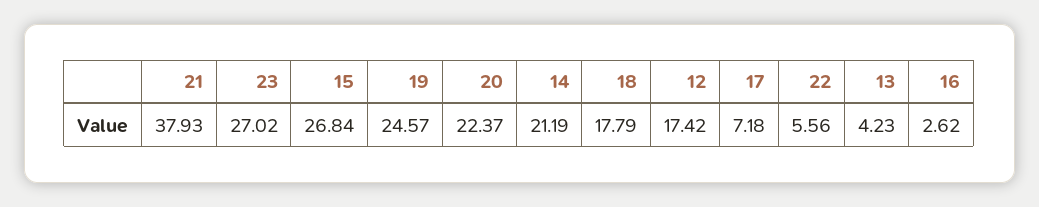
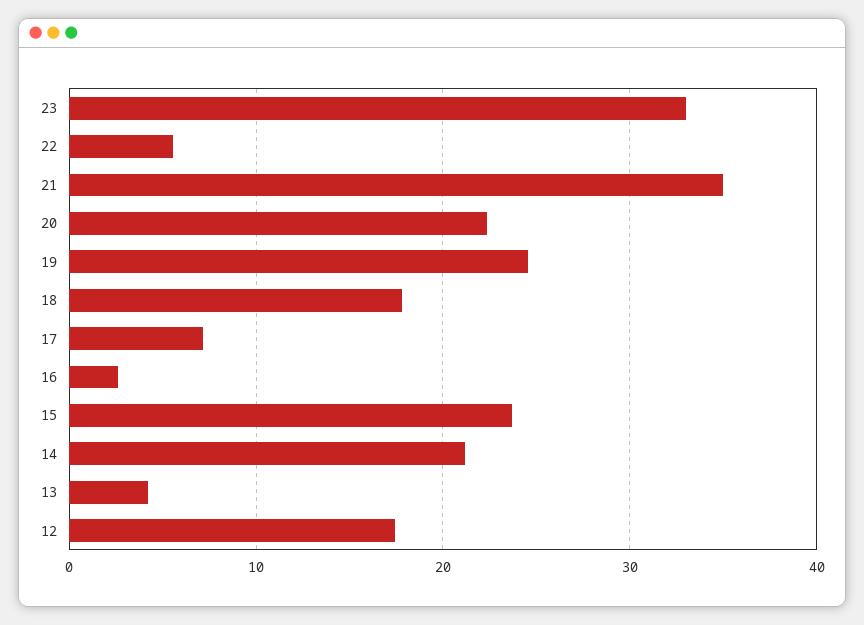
  {
-   "21": 37.93,
+   "21": 35,
-   "23": 27.02,
+   "23": 33,
-   "15": 26.84,
+   "15": 24,
    "19": 24.57,
    "20": 22.37,
    "14": 21.19,
    "18": 17.79,
    "12": 17.42,
    "17": 7.18,
    "22": 5.56,
    "13": 4.23,
    "16": 2.62
  }

